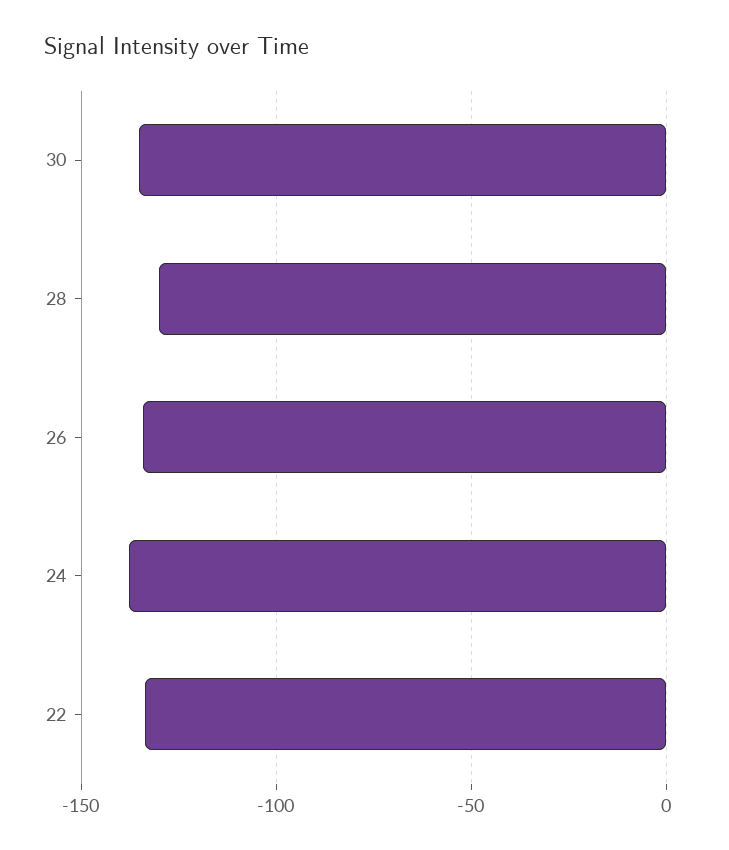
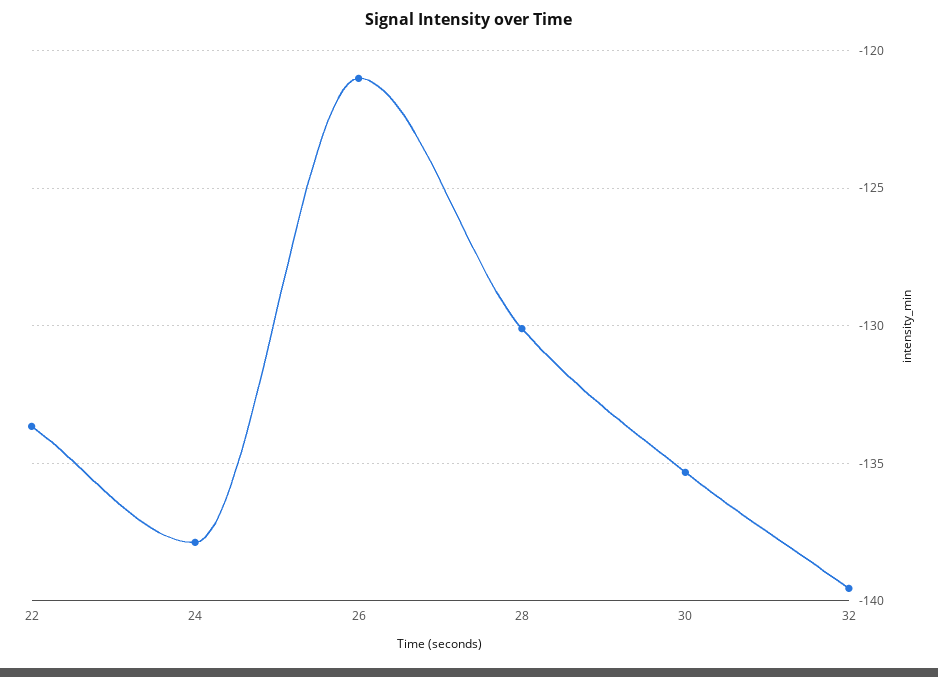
  {
    "30": -135.5,
    "28": -130,
-   "26": -135,
+   "26": -121,
    "24": -138,
-   "22": -133.5
+   "22": -133.5,
+   "32": -139.5
  }

